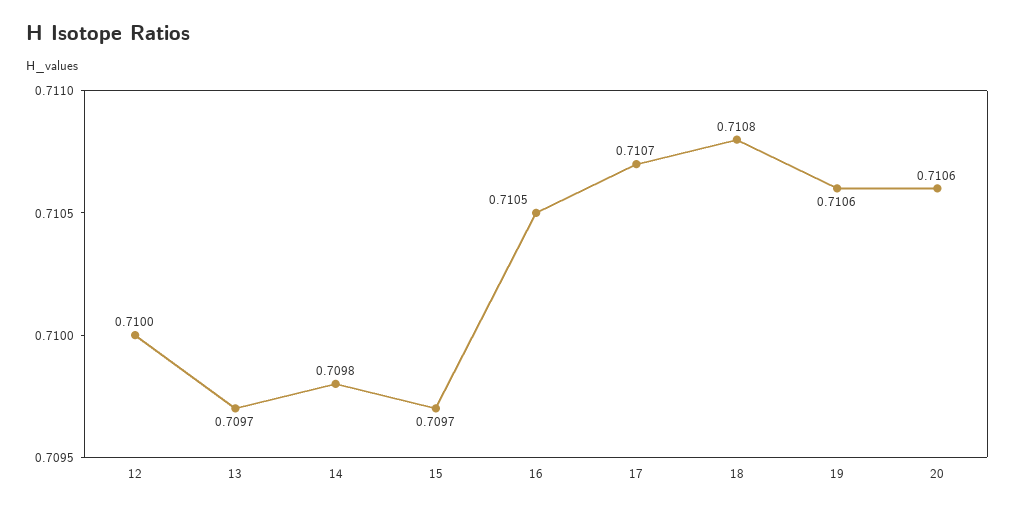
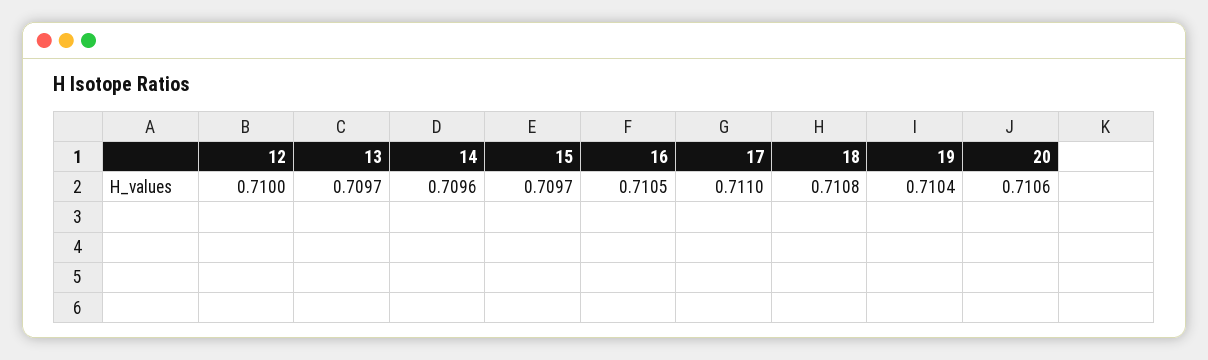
  {
    "12": 0.71,
    "13": 0.7097,
-   "14": 0.7098,
+   "14": 0.7096,
    "15": 0.7097,
    "16": 0.7105,
-   "17": 0.7107,
+   "17": 0.711,
    "18": 0.7108,
-   "19": 0.7106,
+   "19": 0.7104,
    "20": 0.7106
  }

